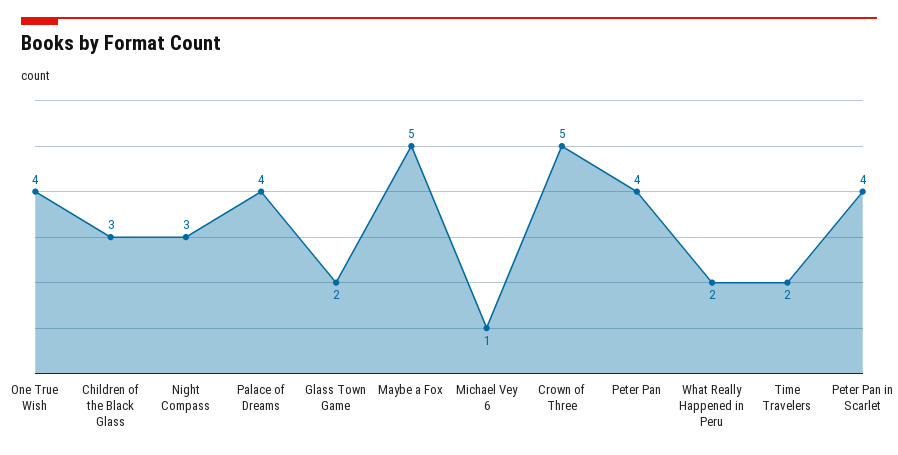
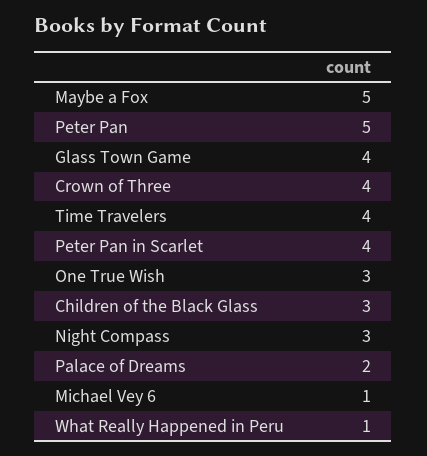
  {
-   "One True Wish": 4,
+   "One True Wish": 3,
    "Children of the Black Glass": 3,
    "Night Compass": 3,
-   "Palace of Dreams": 4,
+   "Palace of Dreams": 2,
-   "Glass Town Game": 2,
+   "Glass Town Game": 4,
    "Maybe a Fox": 5,
    "Michael Vey 6": 1,
-   "Crown of Three": 5,
+   "Crown of Three": 4,
-   "Peter Pan": 4,
+   "Peter Pan": 5,
-   "What Really Happened in Peru": 2,
+   "What Really Happened in Peru": 1,
-   "Time Travelers": 2,
+   "Time Travelers": 4,
    "Peter Pan in Scarlet": 4
  }

